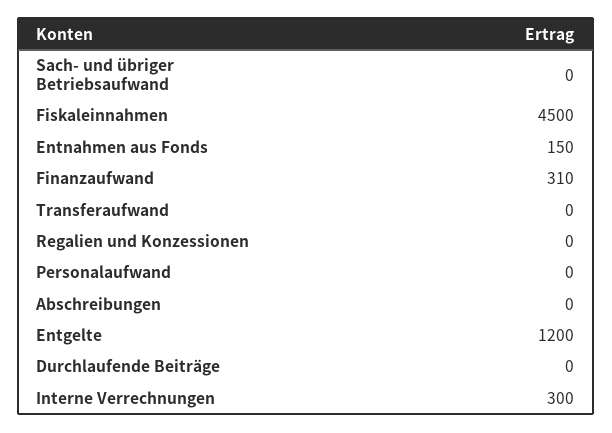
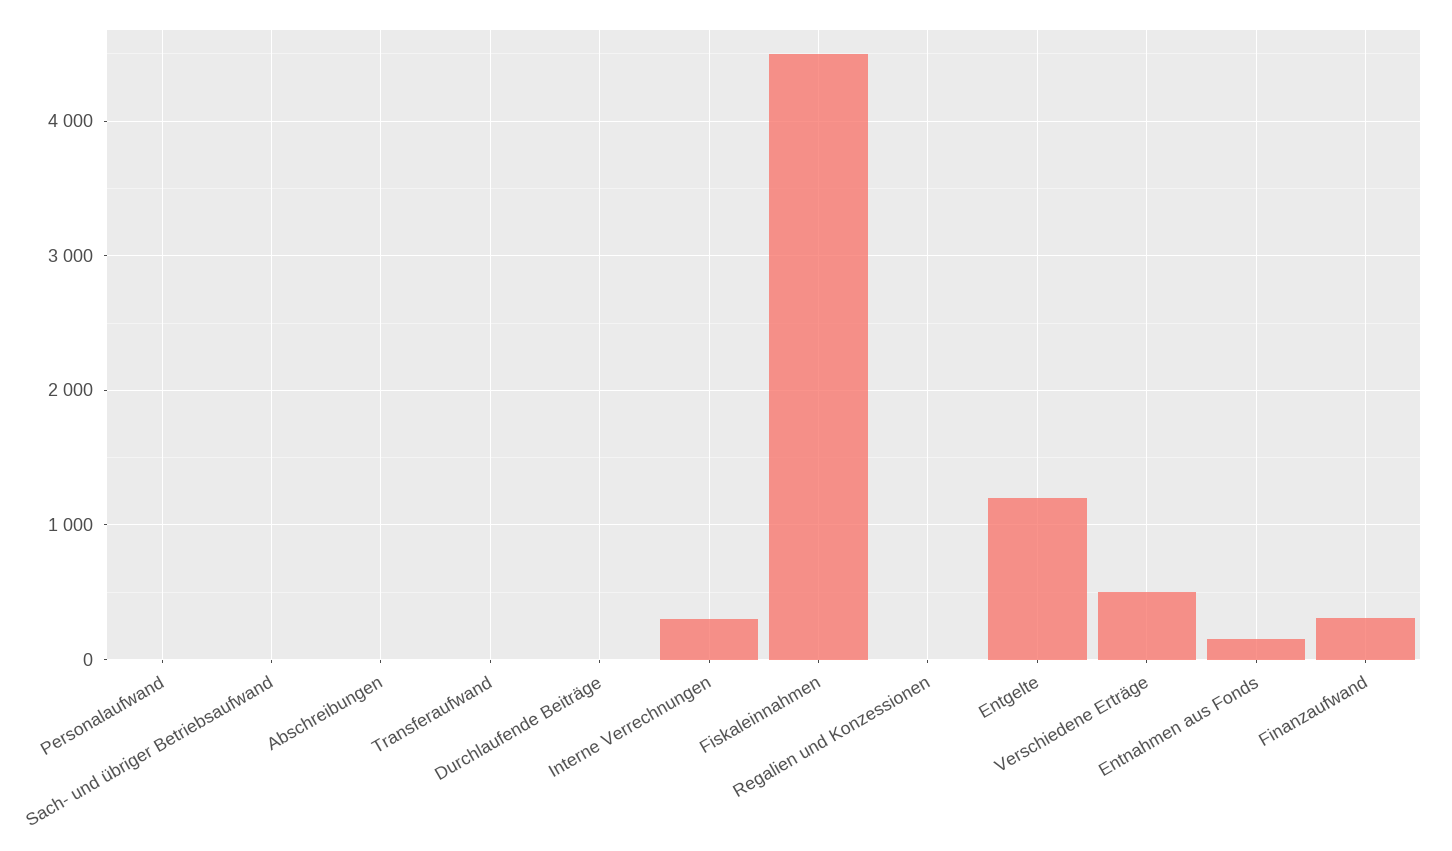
  {
    "Sach- und übriger Betriebsaufwand": 0,
    "Fiskaleinnahmen": 4500,
    "Entnahmen aus Fonds": 150,
    "Finanzaufwand": 310,
    "Transferaufwand": 0,
    "Regalien und Konzessionen": 0,
    "Personalaufwand": 0,
    "Abschreibungen": 0,
    "Entgelte": 1200,
    "Durchlaufende Beiträge": 0,
-   "Interne Verrechnungen": 300
+   "Interne Verrechnungen": 300,
+   "Verschiedene Erträge": 500
  }

